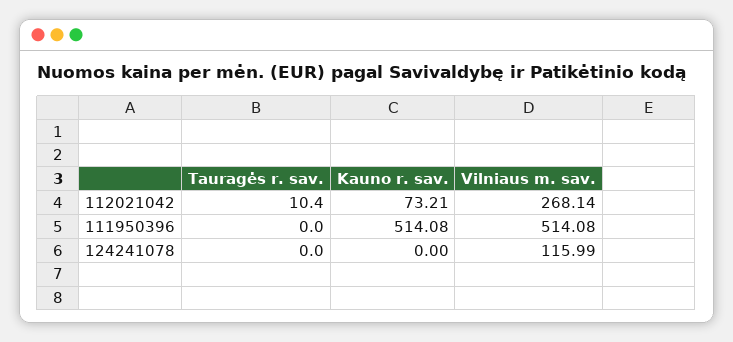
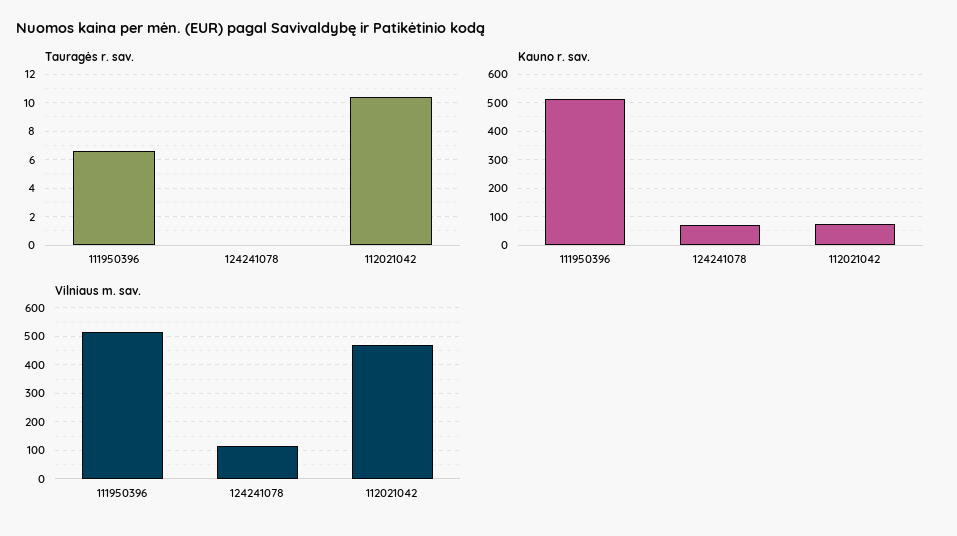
  {
    "Tauragės r. sav.": {
      "112021042": 10.4,
-     "111950396": 0,
+     "111950396": 6.5,
      "124241078": 0
    },
    "Kauno r. sav.": {
      "112021042": 73.21,
      "111950396": 514.08,
-     "124241078": 0
+     "124241078": 75
    },
    "Vilniaus m. sav.": {
-     "112021042": 268.14,
+     "112021042": 475,
      "111950396": 514.08,
      "124241078": 115.99
    }
  }

